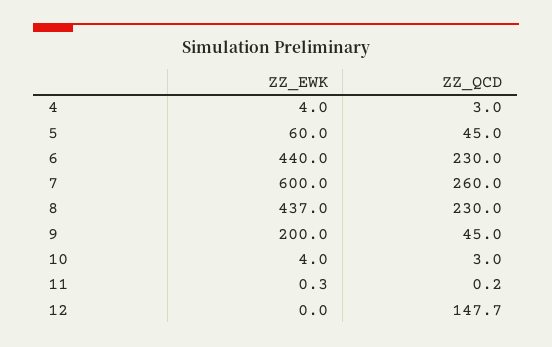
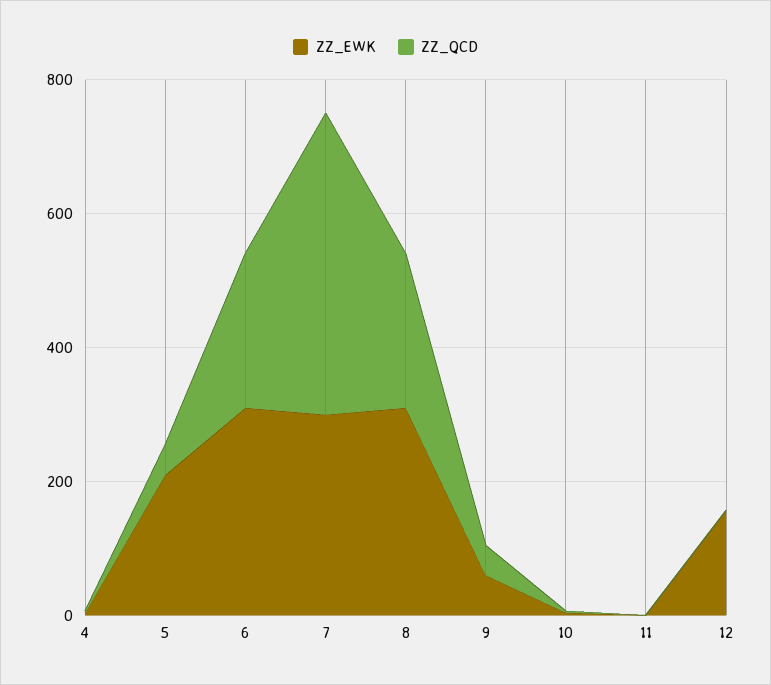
  {
    "ZZ_EWK": {
      "4": 4,
-     "5": 60,
+     "5": 200,
-     "6": 440,
+     "6": 300,
-     "7": 600,
+     "7": 300,
-     "8": 437,
+     "8": 300,
-     "9": 200,
+     "9": 50,
      "10": 4,
      "11": 0.3,
-     "12": 0
+     "12": 150
    },
    "ZZ_QCD": {
      "4": 3,
      "5": 45,
      "6": 230,
-     "7": 260,
+     "7": 450,
      "8": 230,
      "9": 45,
      "10": 3,
      "11": 0.2,
-     "12": 147.7
+     "12": 0
    }
  }

